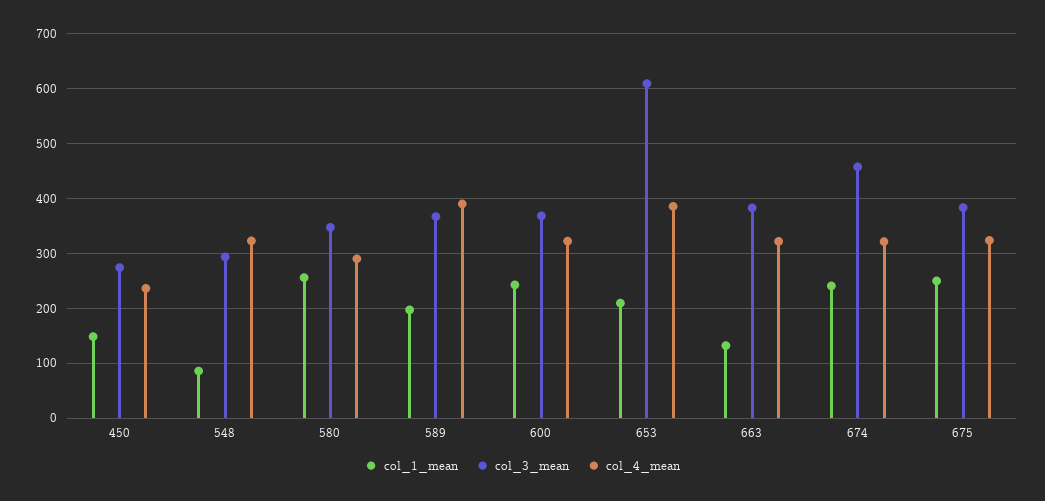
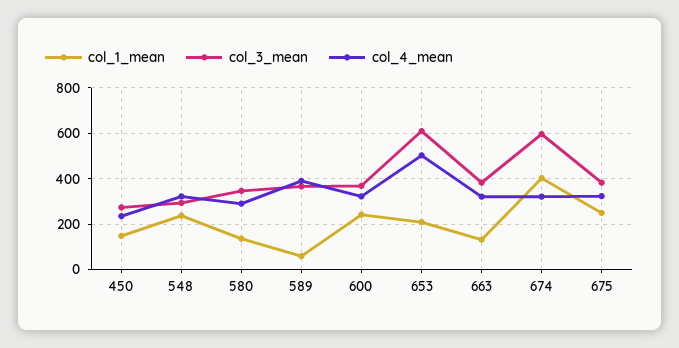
  {
    "col_1_mean": {
      "450": 140,
-     "548": 80,
+     "548": 250,
-     "580": 260,
+     "580": 150,
-     "589": 200,
+     "589": 50,
      "600": 240,
      "653": 200,
      "663": 140,
-     "674": 240,
+     "674": 400,
      "675": 240
    },
    "col_3_mean": {
      "450": 280,
      "548": 300,
      "580": 340,
      "589": 360,
      "600": 360,
      "653": 600,
      "663": 380,
-     "674": 460,
+     "674": 600,
      "675": 380
    },
    "col_4_mean": {
      "450": 240,
      "548": 320,
      "580": 300,
      "589": 400,
      "600": 320,
-     "653": 380,
+     "653": 500,
      "663": 320,
      "674": 320,
      "675": 320
    }
  }

